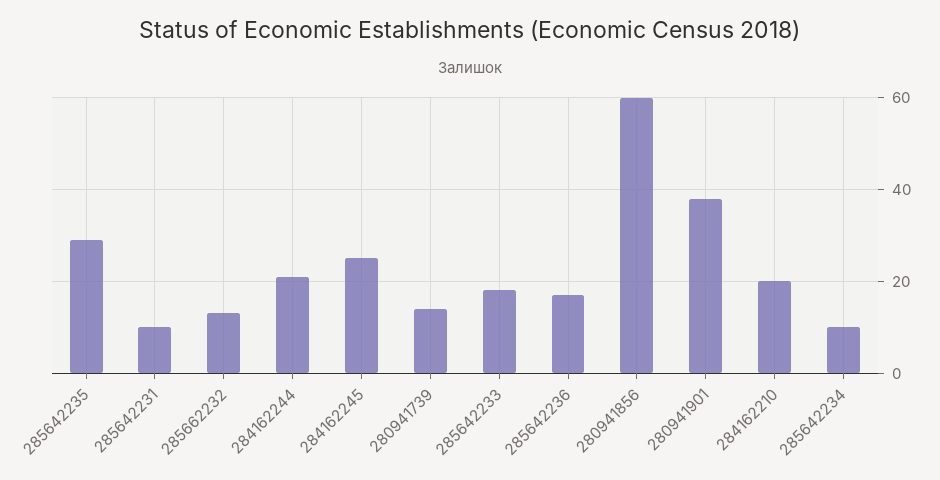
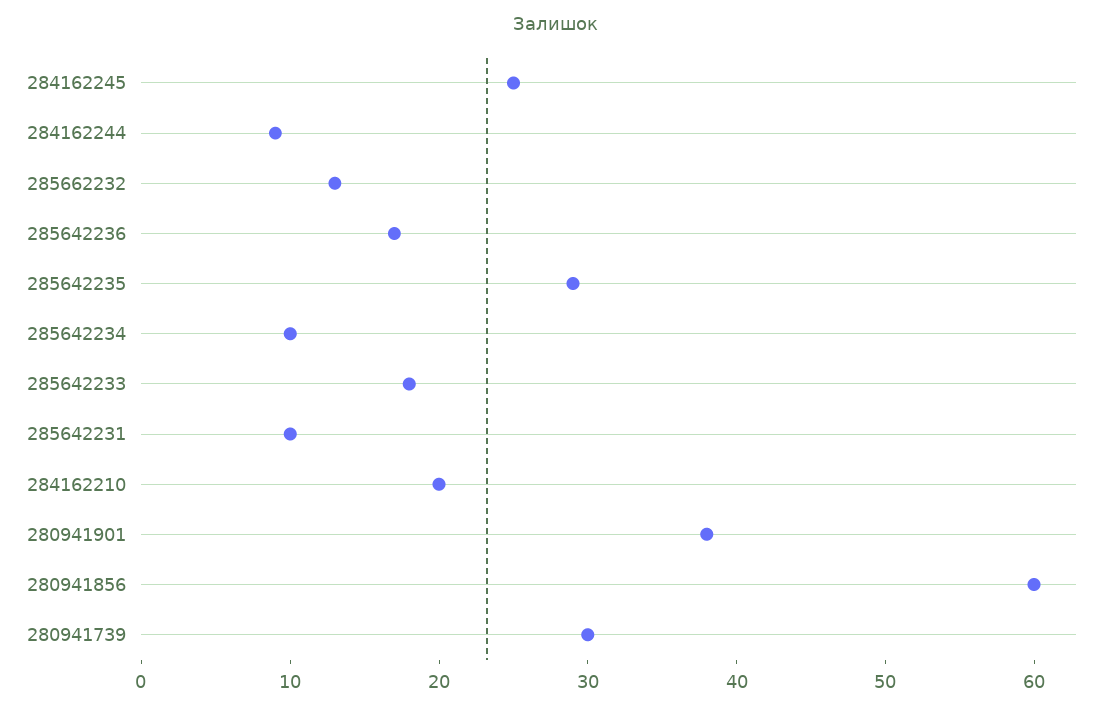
  {
    "285642235": 29,
    "285642231": 10,
    "285662232": 13,
-   "284162244": 20,
+   "284162244": 9,
    "284162245": 25,
-   "280941739": 15,
+   "280941739": 30,
    "285642233": 18,
    "285642236": 17,
    "280941856": 60,
    "280941901": 38,
    "284162210": 20,
    "285642234": 10
  }

